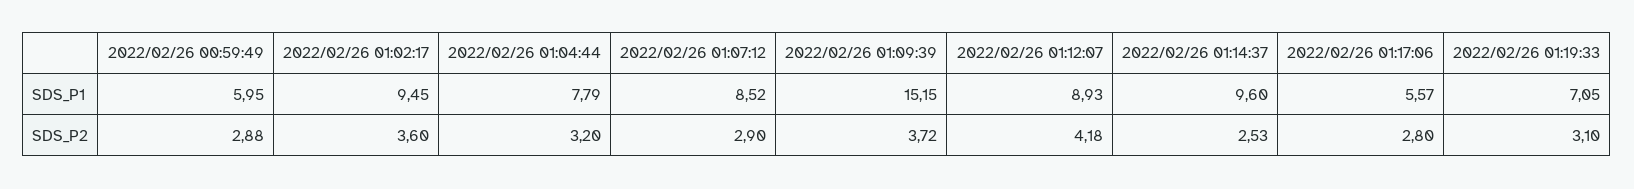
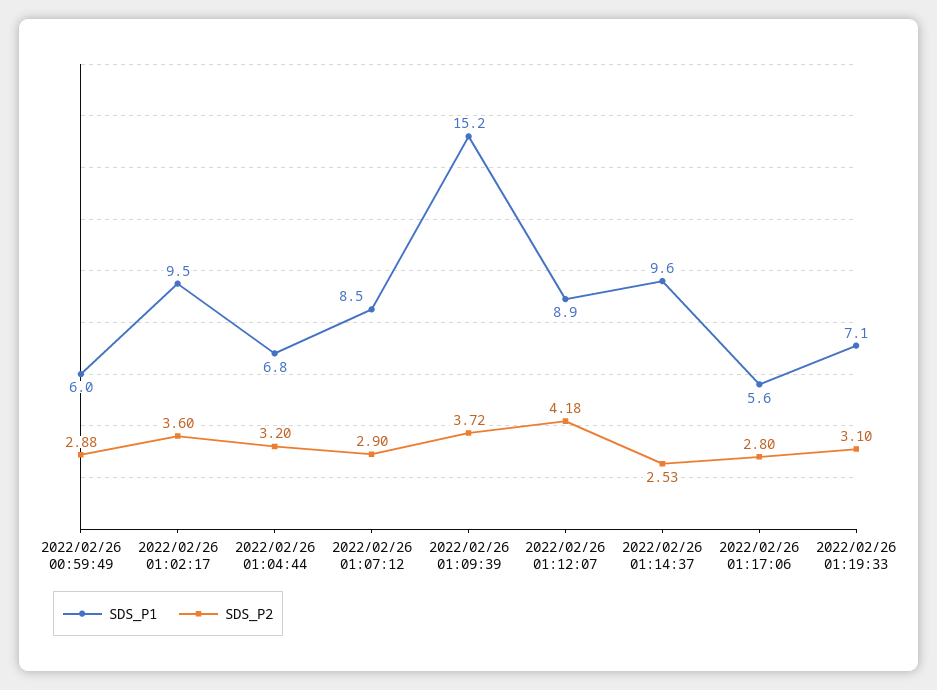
  {
    "SDS_P1": {
      "2022/02/26 00:59:49": 5.95,
      "2022/02/26 01:02:17": 9.45,
-     "2022/02/26 01:04:44": 7.79,
+     "2022/02/26 01:04:44": 6.8,
      "2022/02/26 01:07:12": 8.52,
      "2022/02/26 01:09:39": 15.15,
      "2022/02/26 01:12:07": 8.93,
      "2022/02/26 01:14:37": 9.6,
      "2022/02/26 01:17:06": 5.57,
      "2022/02/26 01:19:33": 7.05
    },
    "SDS_P2": {
      "2022/02/26 00:59:49": 2.88,
      "2022/02/26 01:02:17": 3.6,
      "2022/02/26 01:04:44": 3.2,
      "2022/02/26 01:07:12": 2.9,
      "2022/02/26 01:09:39": 3.72,
      "2022/02/26 01:12:07": 4.18,
      "2022/02/26 01:14:37": 2.53,
      "2022/02/26 01:17:06": 2.8,
      "2022/02/26 01:19:33": 3.1
    }
  }

